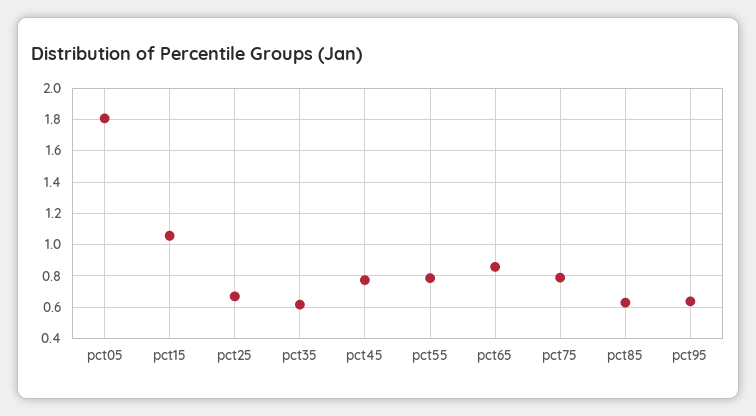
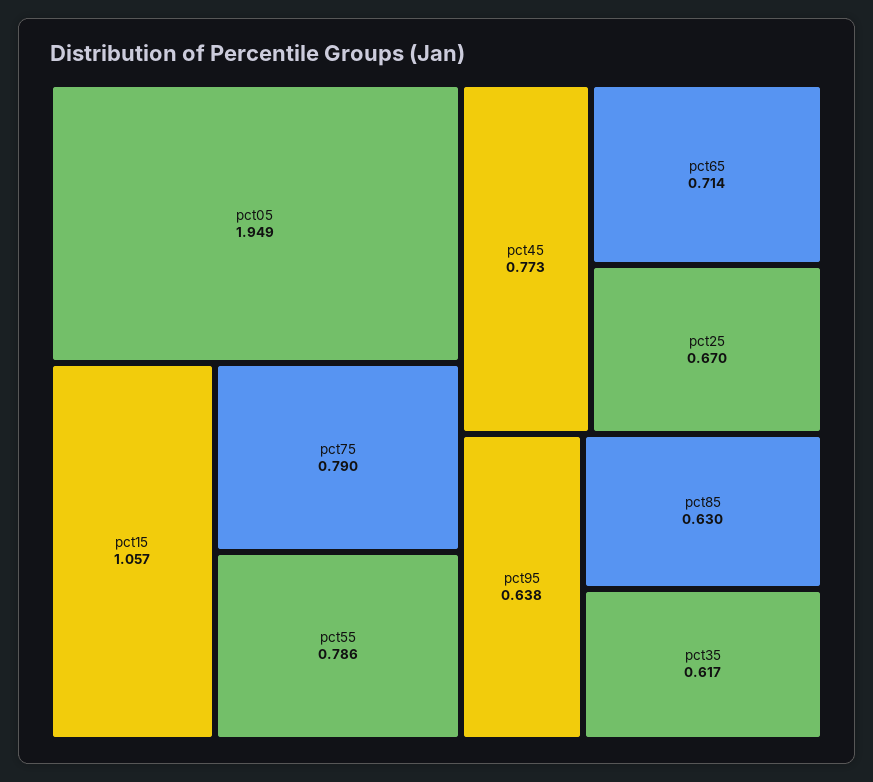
  {
-   "pct05": 1.8,
+   "pct05": 1.949,
    "pct15": 1.057,
    "pct25": 0.67,
    "pct35": 0.617,
    "pct45": 0.773,
    "pct55": 0.786,
-   "pct65": 0.85,
+   "pct65": 0.714,
    "pct75": 0.79,
    "pct85": 0.63,
    "pct95": 0.638
  }

